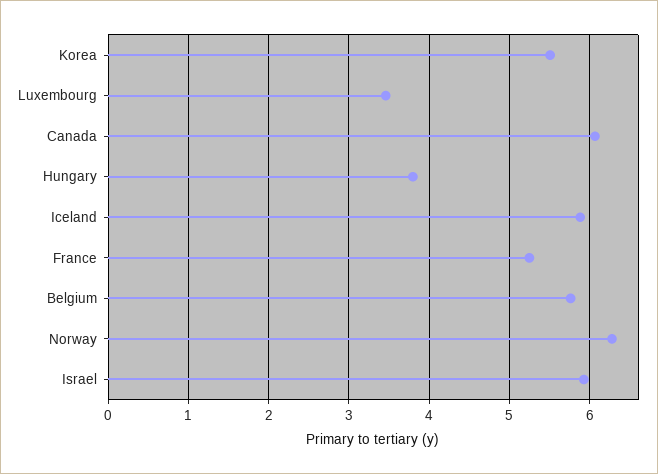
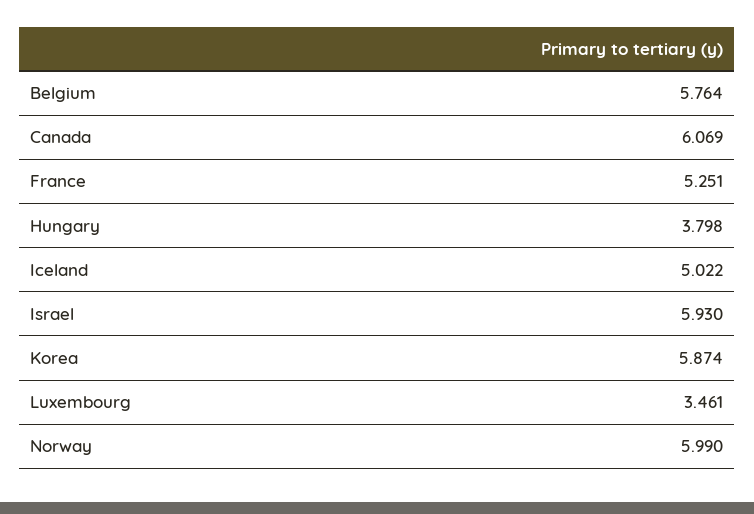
  {
-   "Korea": 5.5,
+   "Korea": 5.874,
    "Luxembourg": 3.461,
    "Canada": 6.069,
    "Hungary": 3.798,
-   "Iceland": 5.9,
+   "Iceland": 5.022,
    "France": 5.251,
    "Belgium": 5.764,
-   "Norway": 6.3,
+   "Norway": 5.99,
    "Israel": 5.93
  }

